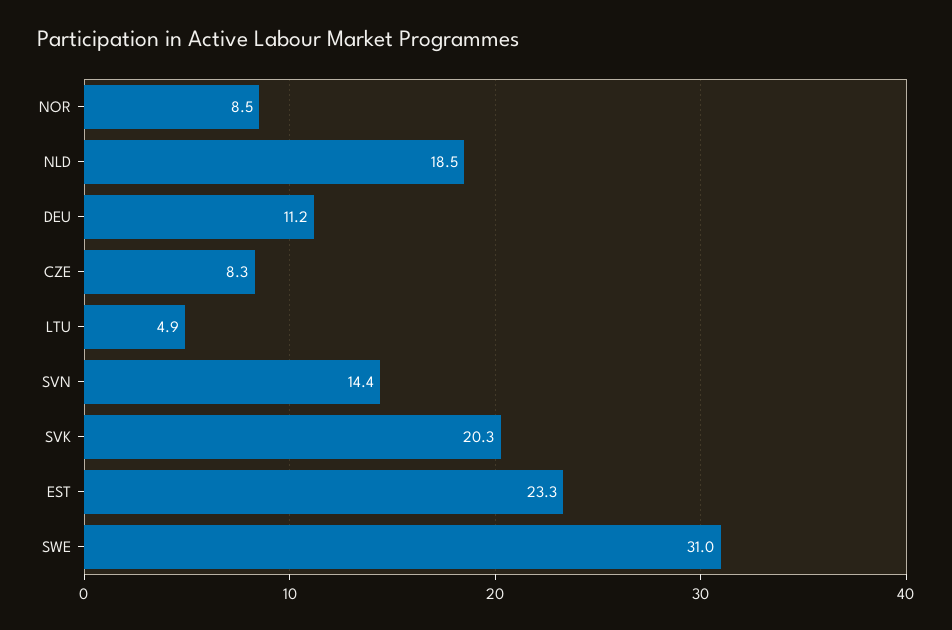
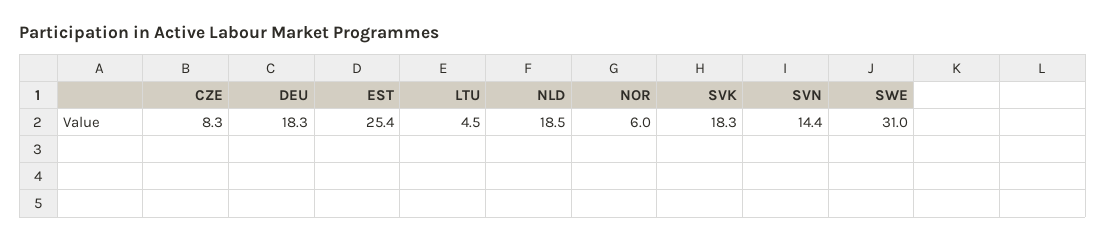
  {
-   "NOR": 8.5,
+   "NOR": 6,
    "NLD": 18.5,
-   "DEU": 11.2,
+   "DEU": 18.3,
    "CZE": 8.3,
-   "LTU": 4.9,
+   "LTU": 4.5,
    "SVN": 14.4,
-   "SVK": 20.3,
+   "SVK": 18.3,
-   "EST": 23.3,
+   "EST": 25.4,
    "SWE": 31
  }

